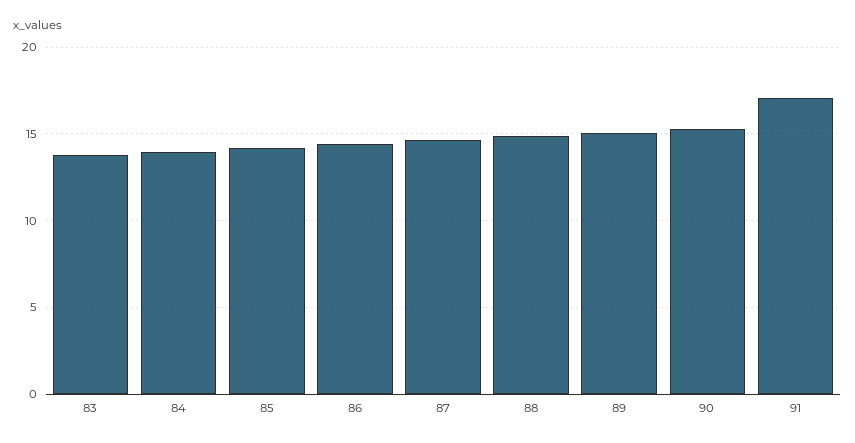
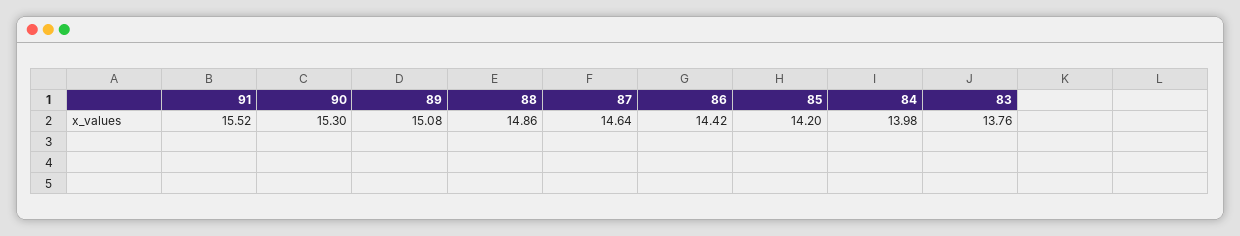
  {
    "83": 13.76,
    "84": 13.98,
    "85": 14.2,
    "86": 14.42,
    "87": 14.64,
    "88": 14.86,
    "89": 15.08,
    "90": 15.3,
-   "91": 17
+   "91": 15.52
  }

